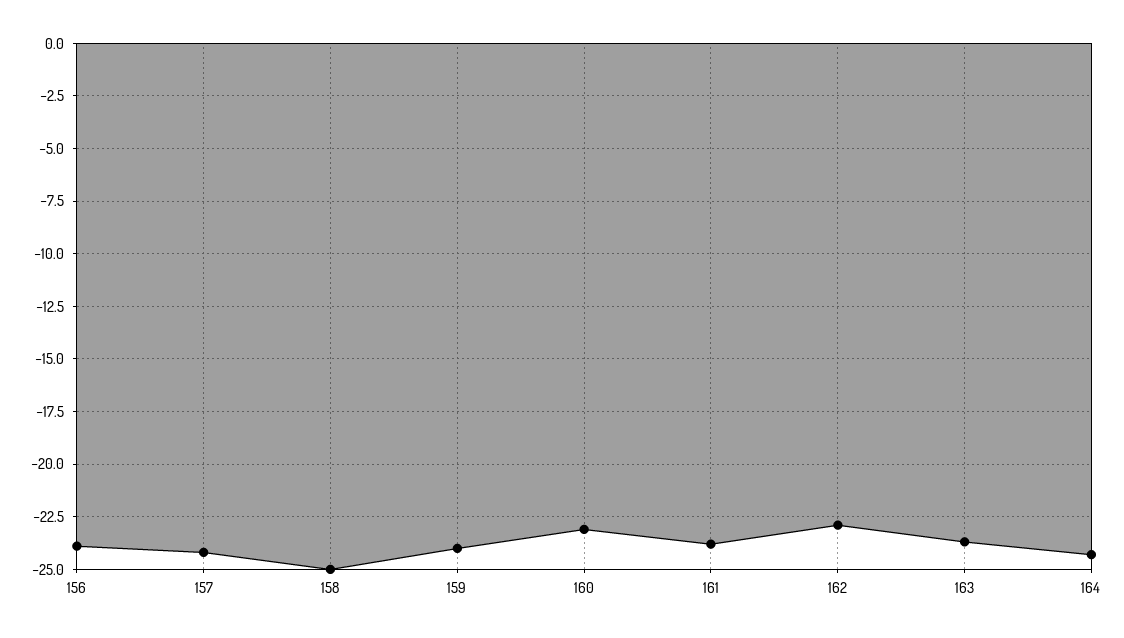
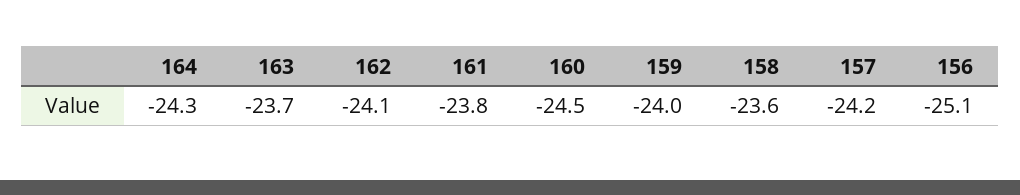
  {
-   "156": -24,
+   "156": -25.1,
    "157": -24.2,
-   "158": -25,
+   "158": -23.6,
    "159": -24,
-   "160": -23,
+   "160": -24.5,
    "161": -23.8,
-   "162": -23,
+   "162": -24.1,
    "163": -23.7,
    "164": -24.3
  }

